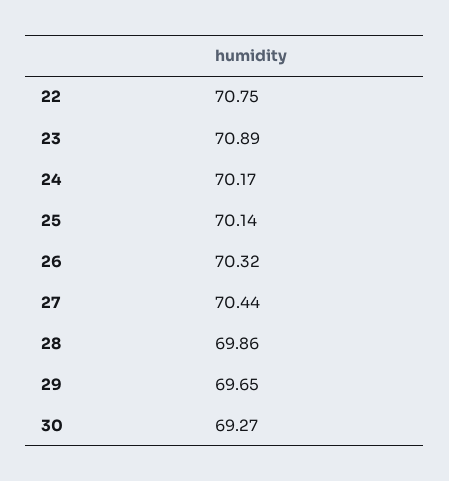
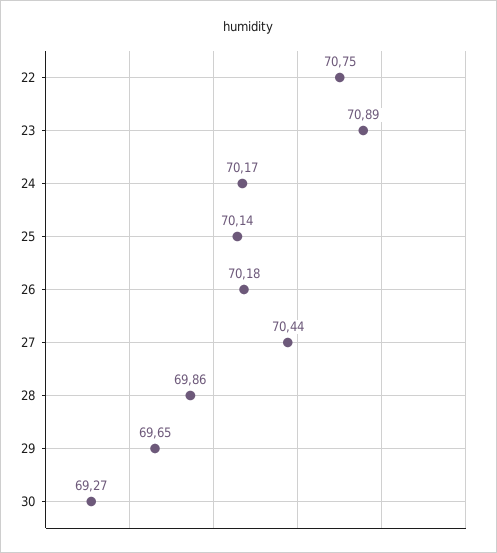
  {
    "22": 70.75,
    "23": 70.89,
    "24": 70.17,
    "25": 70.14,
-   "26": 70.32,
+   "26": 70.18,
    "27": 70.44,
    "28": 69.86,
    "29": 69.65,
    "30": 69.27
  }

